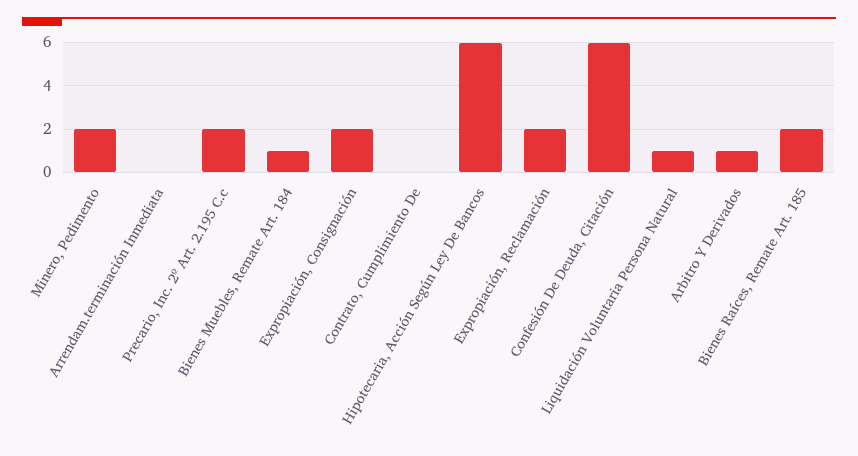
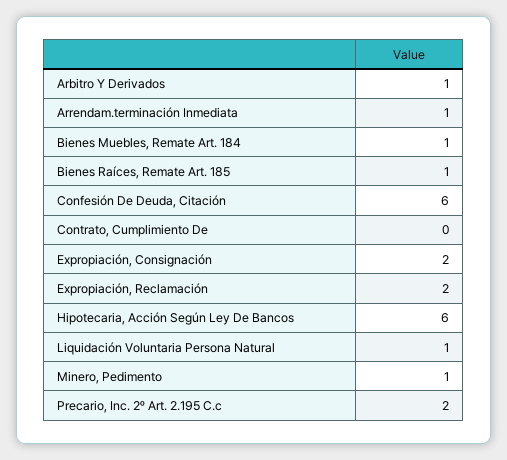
  {
-   "Minero, Pedimento": 2,
+   "Minero, Pedimento": 1,
-   "Arrendam.terminación Inmediata": 0,
+   "Arrendam.terminación Inmediata": 1,
    "Precario, Inc. 2º Art. 2.195 C.c": 2,
    "Bienes Muebles, Remate Art. 184": 1,
    "Expropiación, Consignación": 2,
    "Contrato, Cumplimiento De": 0,
    "Hipotecaria, Acción Según Ley De Bancos": 6,
    "Expropiación, Reclamación": 2,
    "Confesión De Deuda, Citación": 6,
    "Liquidación Voluntaria Persona Natural": 1,
    "Arbitro Y Derivados": 1,
-   "Bienes Raíces, Remate Art. 185": 2
+   "Bienes Raíces, Remate Art. 185": 1
  }

